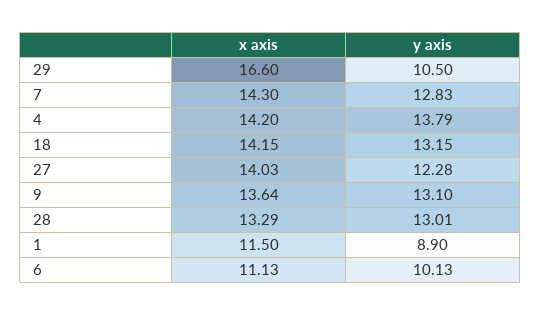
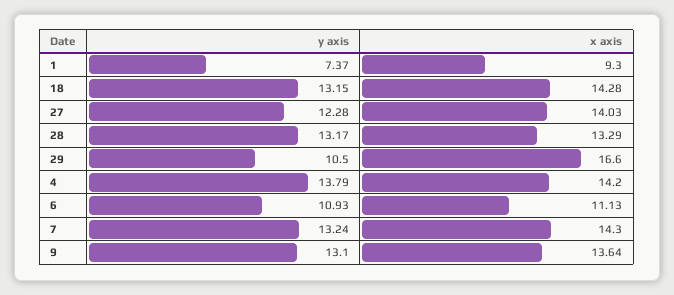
  {
    "x axis": {
      "29": 16.6,
      "7": 14.3,
      "4": 14.2,
-     "18": 14.15,
+     "18": 14.28,
      "27": 14.03,
      "9": 13.64,
      "28": 13.29,
-     "1": 11.5,
+     "1": 9.3,
      "6": 11.13
    },
    "y axis": {
      "29": 10.5,
-     "7": 12.83,
+     "7": 13.24,
      "4": 13.79,
      "18": 13.15,
      "27": 12.28,
      "9": 13.1,
-     "28": 13.01,
+     "28": 13.17,
-     "1": 8.9,
+     "1": 7.37,
-     "6": 10.13
+     "6": 10.93
    }
  }

